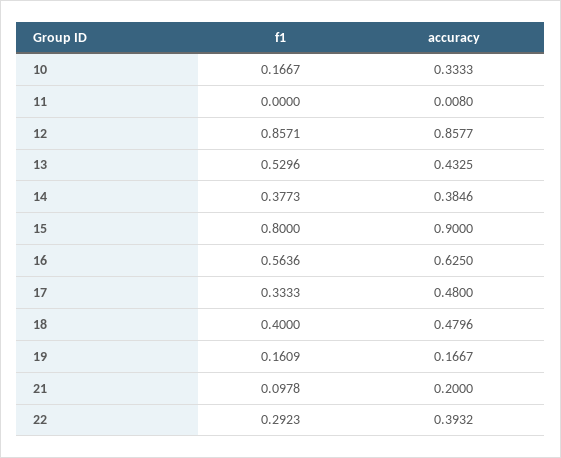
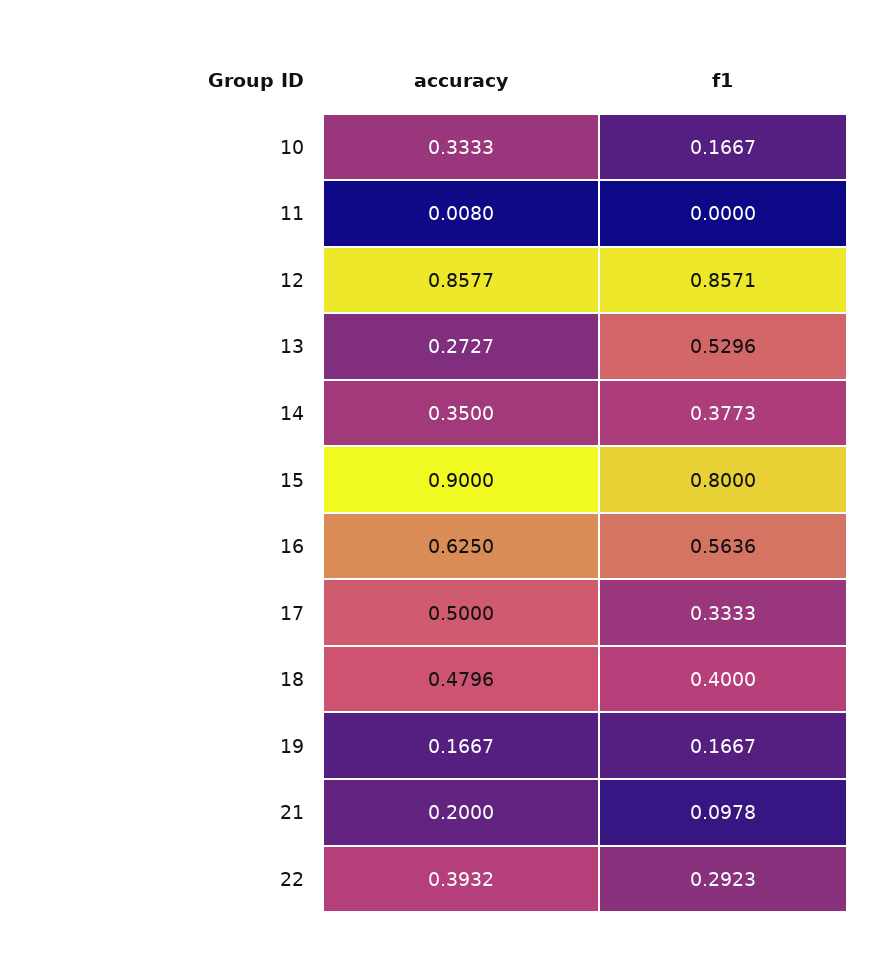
  {
    "f1": {
      "10": 0.1667,
      "11": 0,
      "12": 0.8571,
      "13": 0.5296,
      "14": 0.3773,
      "15": 0.8,
      "16": 0.5636,
      "17": 0.3333,
      "18": 0.4,
-     "19": 0.1609,
+     "19": 0.1667,
      "21": 0.0978,
      "22": 0.2923
    },
    "accuracy": {
      "10": 0.3333,
      "11": 0.008,
      "12": 0.8577,
-     "13": 0.4325,
+     "13": 0.2727,
-     "14": 0.3846,
+     "14": 0.35,
      "15": 0.9,
      "16": 0.625,
-     "17": 0.48,
+     "17": 0.5,
      "18": 0.4796,
      "19": 0.1667,
      "21": 0.2,
      "22": 0.3932
    }
  }

